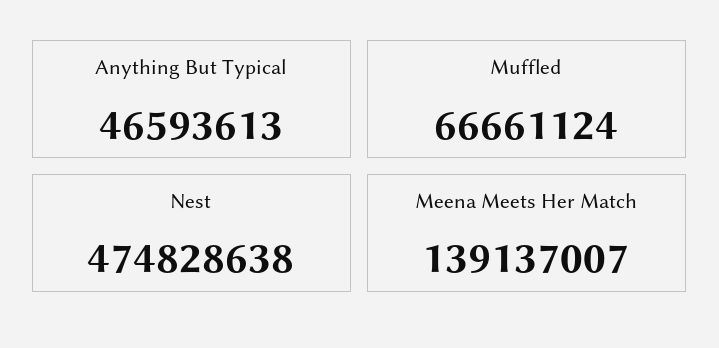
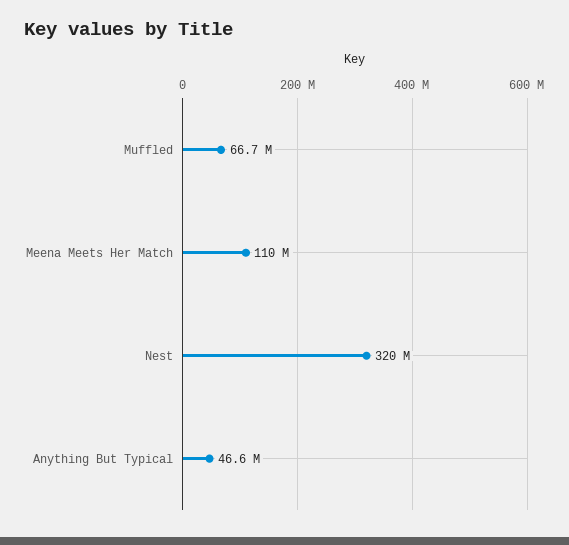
  {
    "Anything But Typical": 46593613,
    "Muffled": 66661124,
-   "Nest": 474828638,
+   "Nest": 320000000,
-   "Meena Meets Her Match": 139137007
+   "Meena Meets Her Match": 110000000
  }

